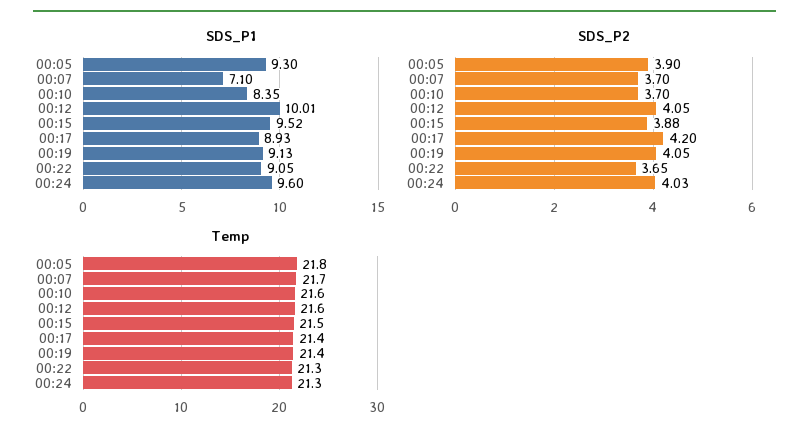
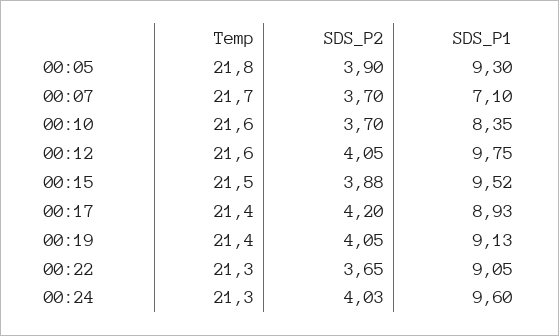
  {
    "SDS_P1": {
      "00:05": 9.3,
      "00:07": 7.1,
      "00:10": 8.35,
-     "00:12": 10.01,
+     "00:12": 9.75,
      "00:15": 9.52,
      "00:17": 8.93,
      "00:19": 9.13,
      "00:22": 9.05,
      "00:24": 9.6
    },
    "SDS_P2": {
      "00:05": 3.9,
      "00:07": 3.7,
      "00:10": 3.7,
      "00:12": 4.05,
      "00:15": 3.88,
      "00:17": 4.2,
      "00:19": 4.05,
      "00:22": 3.65,
      "00:24": 4.03
    },
    "Temp": {
      "00:05": 21.8,
      "00:07": 21.7,
      "00:10": 21.6,
      "00:12": 21.6,
      "00:15": 21.5,
      "00:17": 21.4,
      "00:19": 21.4,
      "00:22": 21.3,
      "00:24": 21.3
    }
  }

